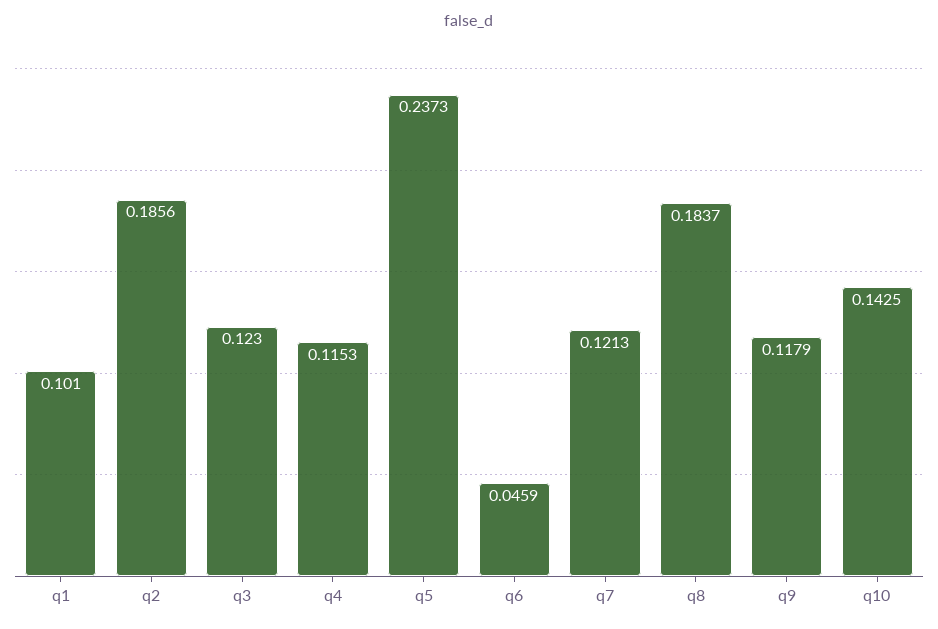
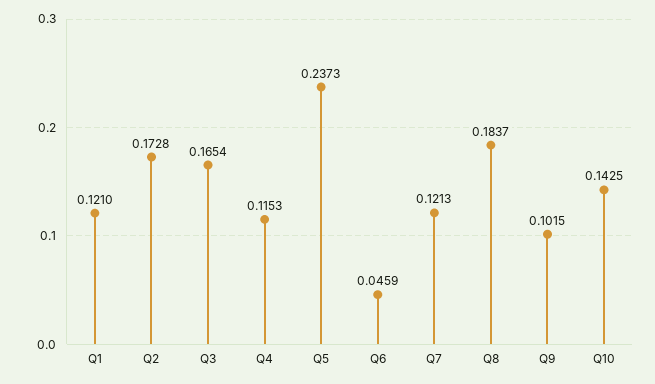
  {
-   "q1": 0.101,
+   "q1": 0.121,
-   "q2": 0.1856,
+   "q2": 0.1728,
-   "q3": 0.123,
+   "q3": 0.1654,
    "q4": 0.1153,
    "q5": 0.2373,
    "q6": 0.0459,
    "q7": 0.1213,
    "q8": 0.1837,
-   "q9": 0.1179,
+   "q9": 0.1015,
    "q10": 0.1425
  }

